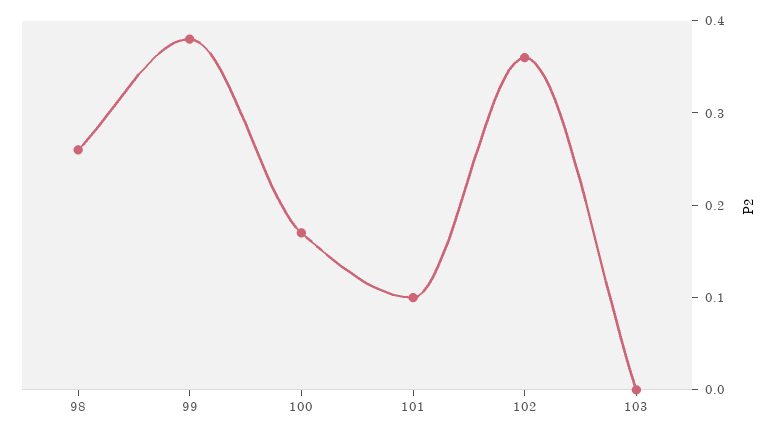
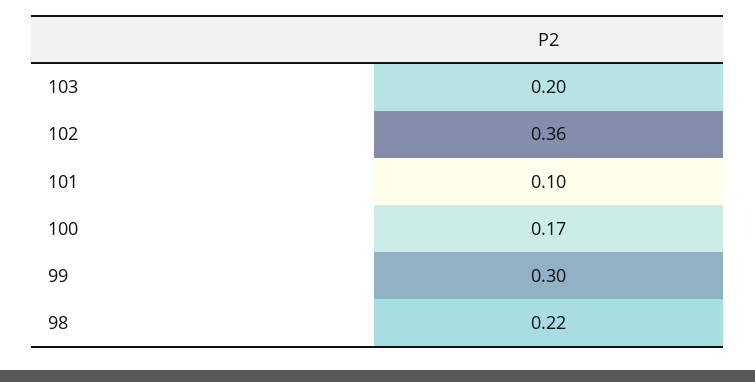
  {
-   "98": 0.26,
+   "98": 0.22,
-   "99": 0.38,
+   "99": 0.3,
    "100": 0.17,
    "101": 0.1,
    "102": 0.36,
-   "103": 0
+   "103": 0.2
  }

